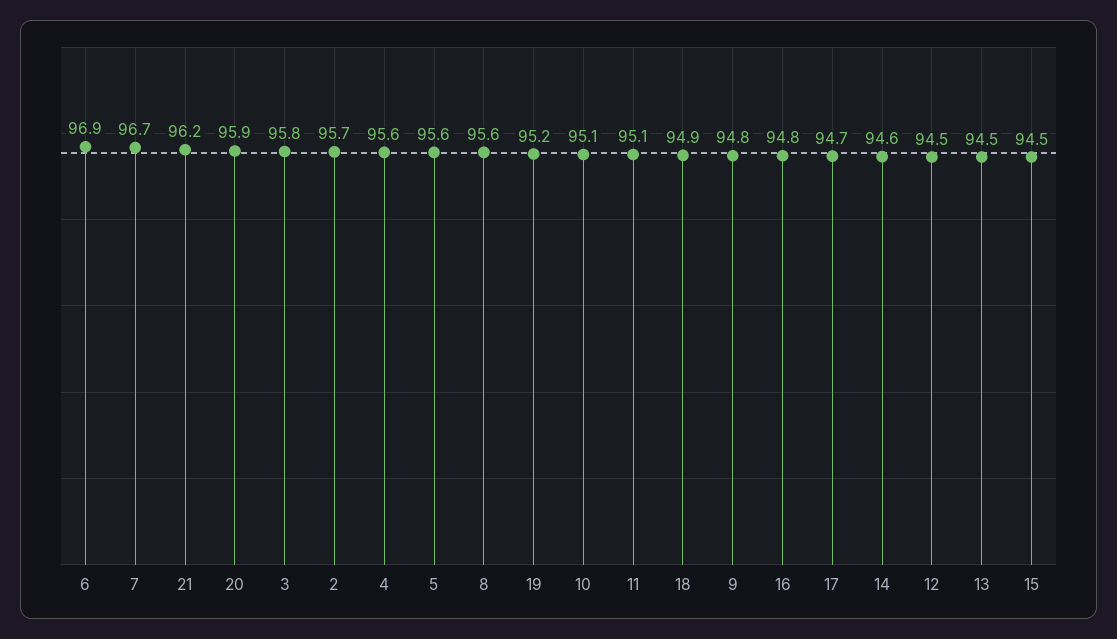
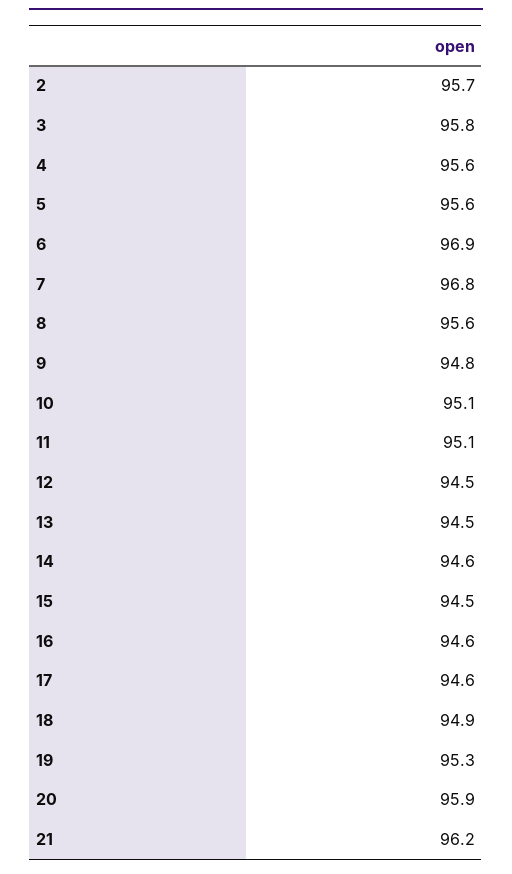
  {
    "6": 96.9,
-   "7": 96.7,
+   "7": 96.8,
    "21": 96.2,
    "20": 95.9,
    "3": 95.8,
    "2": 95.7,
    "4": 95.6,
    "5": 95.6,
    "8": 95.6,
-   "19": 95.2,
+   "19": 95.3,
    "10": 95.1,
    "11": 95.1,
    "18": 94.9,
    "9": 94.8,
-   "16": 94.8,
+   "16": 94.6,
-   "17": 94.7,
+   "17": 94.6,
    "14": 94.6,
    "12": 94.5,
    "13": 94.5,
    "15": 94.5
  }

